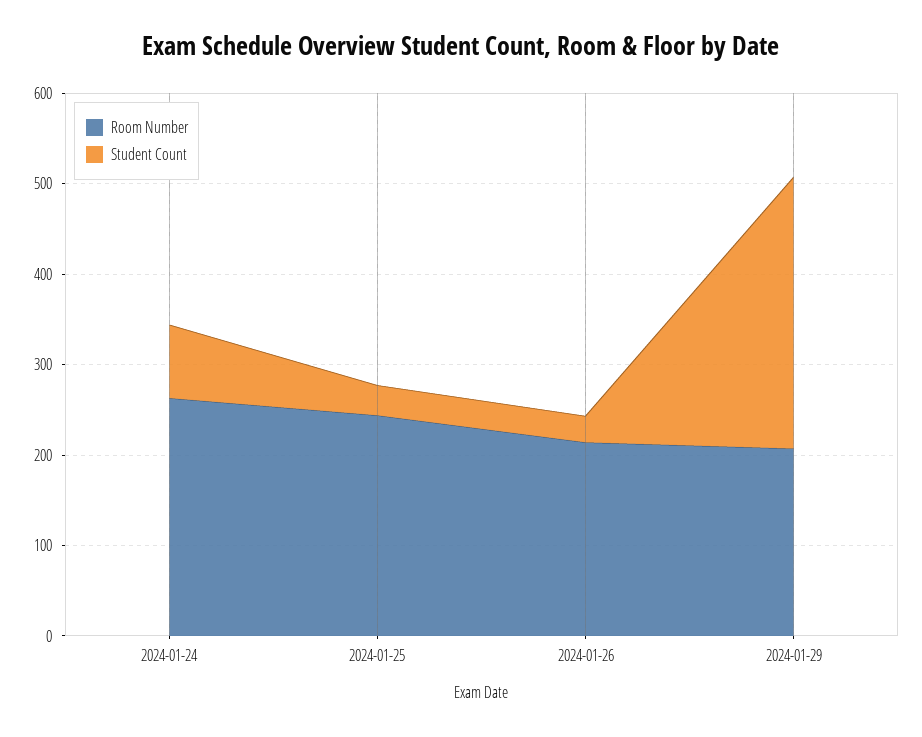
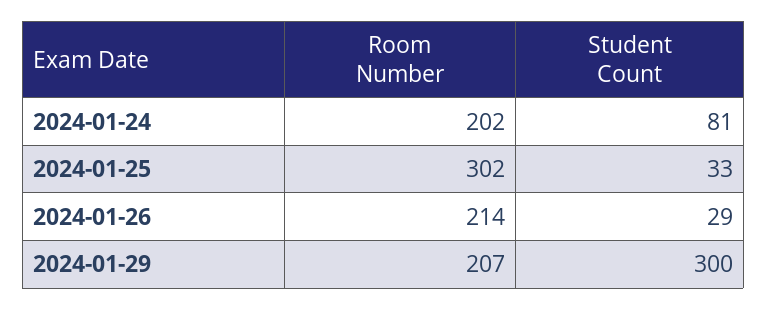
  {
    "Room Number": {
-     "2024-01-24": 260,
+     "2024-01-24": 202,
-     "2024-01-25": 240,
+     "2024-01-25": 302,
      "2024-01-26": 214,
      "2024-01-29": 207
    },
    "Student Count": {
      "2024-01-24": 81,
      "2024-01-25": 33,
      "2024-01-26": 29,
      "2024-01-29": 300
    }
  }

